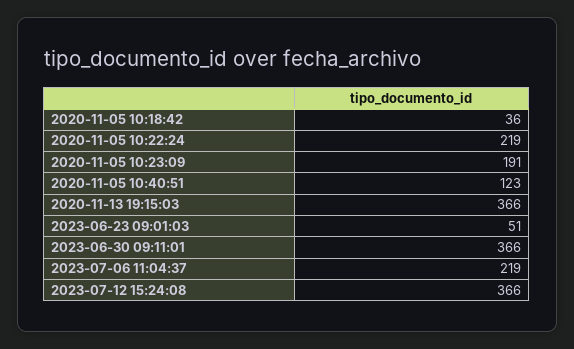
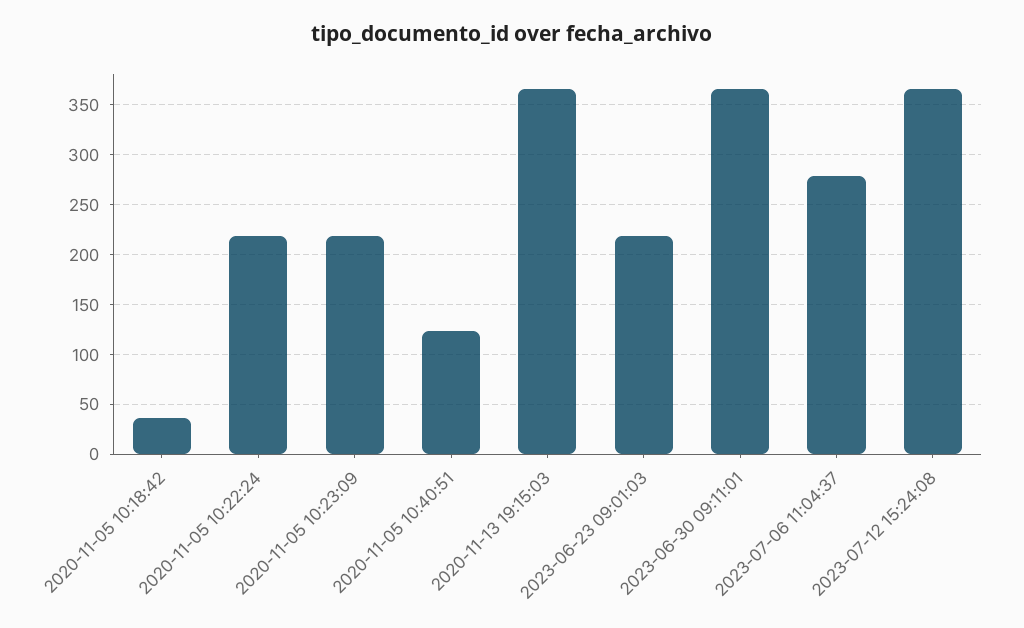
  {
    "2020-11-05 10:18:42": 36,
    "2020-11-05 10:22:24": 219,
-   "2020-11-05 10:23:09": 191,
+   "2020-11-05 10:23:09": 220,
    "2020-11-05 10:40:51": 123,
    "2020-11-13 19:15:03": 366,
-   "2023-06-23 09:01:03": 51,
+   "2023-06-23 09:01:03": 220,
    "2023-06-30 09:11:01": 366,
-   "2023-07-06 11:04:37": 219,
+   "2023-07-06 11:04:37": 280,
    "2023-07-12 15:24:08": 366
  }

